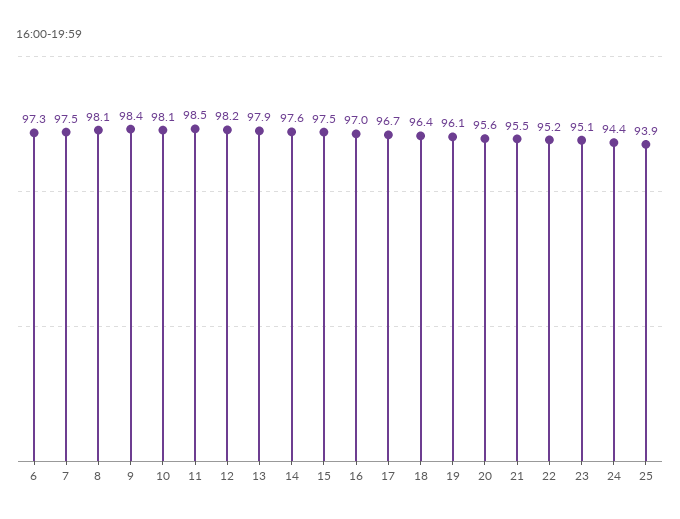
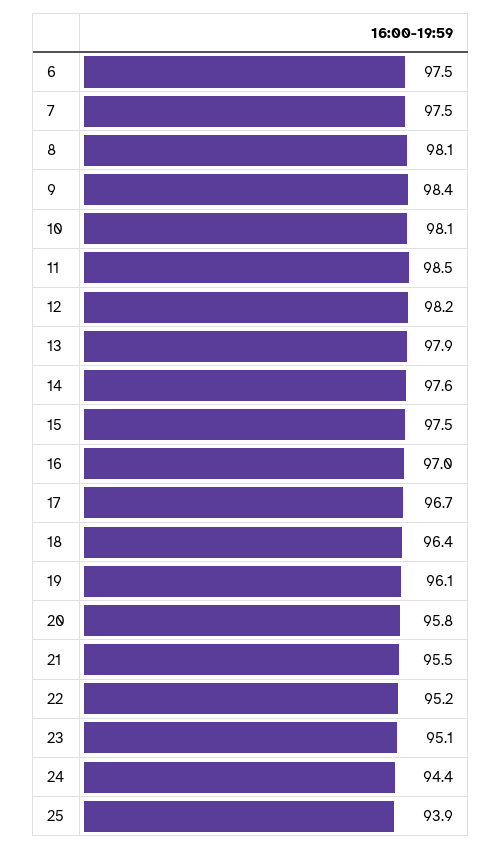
  {
-   "6": 97.3,
+   "6": 97.5,
    "7": 97.5,
    "8": 98.1,
    "9": 98.4,
    "10": 98.1,
    "11": 98.5,
    "12": 98.2,
    "13": 97.9,
    "14": 97.6,
    "15": 97.5,
    "16": 97,
    "17": 96.7,
    "18": 96.4,
    "19": 96.1,
-   "20": 95.6,
+   "20": 95.8,
    "21": 95.5,
    "22": 95.2,
    "23": 95.1,
    "24": 94.4,
    "25": 93.9
  }

